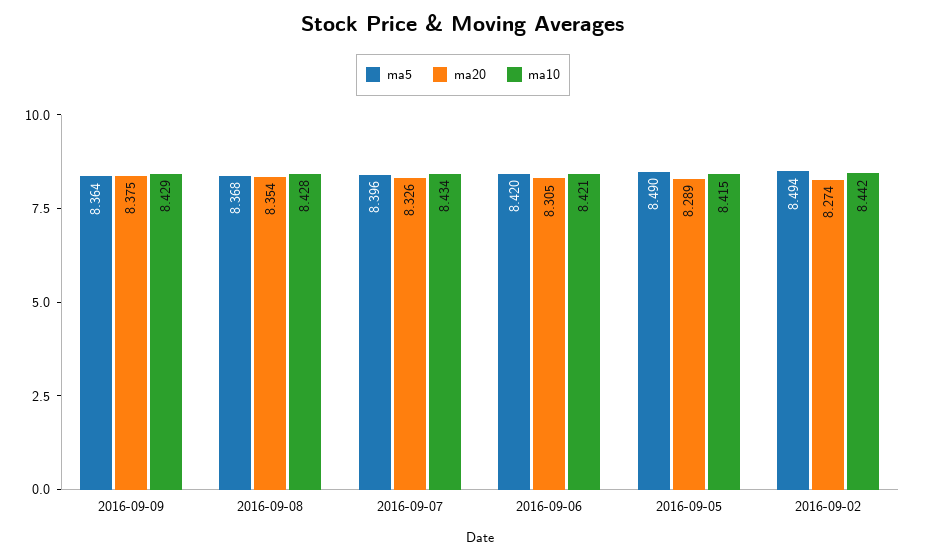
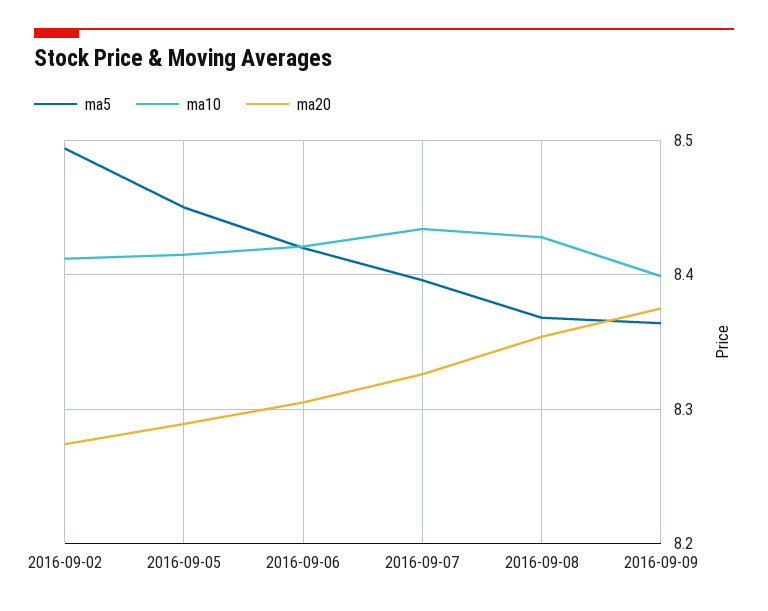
  {
    "ma5": {
      "2016-09-09": 8.364,
      "2016-09-08": 8.368,
      "2016-09-07": 8.396,
      "2016-09-06": 8.42,
-     "2016-09-05": 8.49,
+     "2016-09-05": 8.45,
      "2016-09-02": 8.494
    },
    "ma20": {
      "2016-09-09": 8.375,
      "2016-09-08": 8.354,
      "2016-09-07": 8.326,
      "2016-09-06": 8.305,
      "2016-09-05": 8.289,
      "2016-09-02": 8.274
    },
    "ma10": {
-     "2016-09-09": 8.429,
+     "2016-09-09": 8.4,
      "2016-09-08": 8.428,
      "2016-09-07": 8.434,
      "2016-09-06": 8.421,
      "2016-09-05": 8.415,
-     "2016-09-02": 8.442
+     "2016-09-02": 8.41
    }
  }

